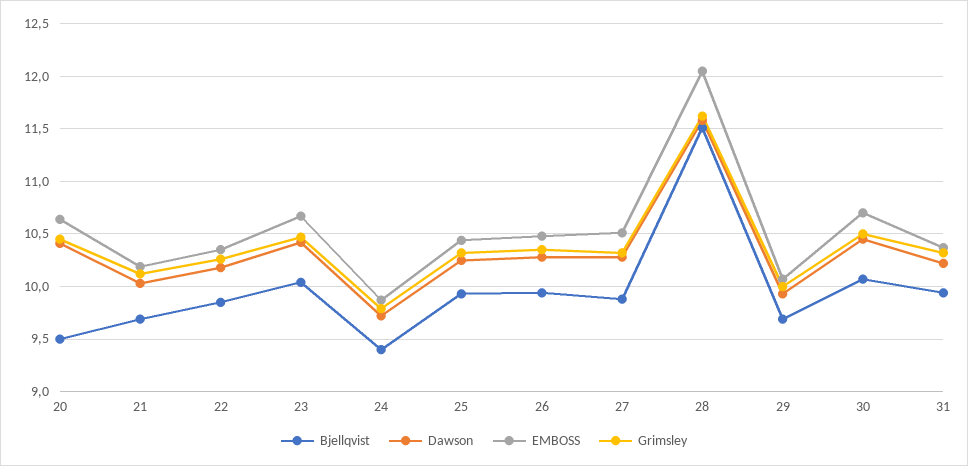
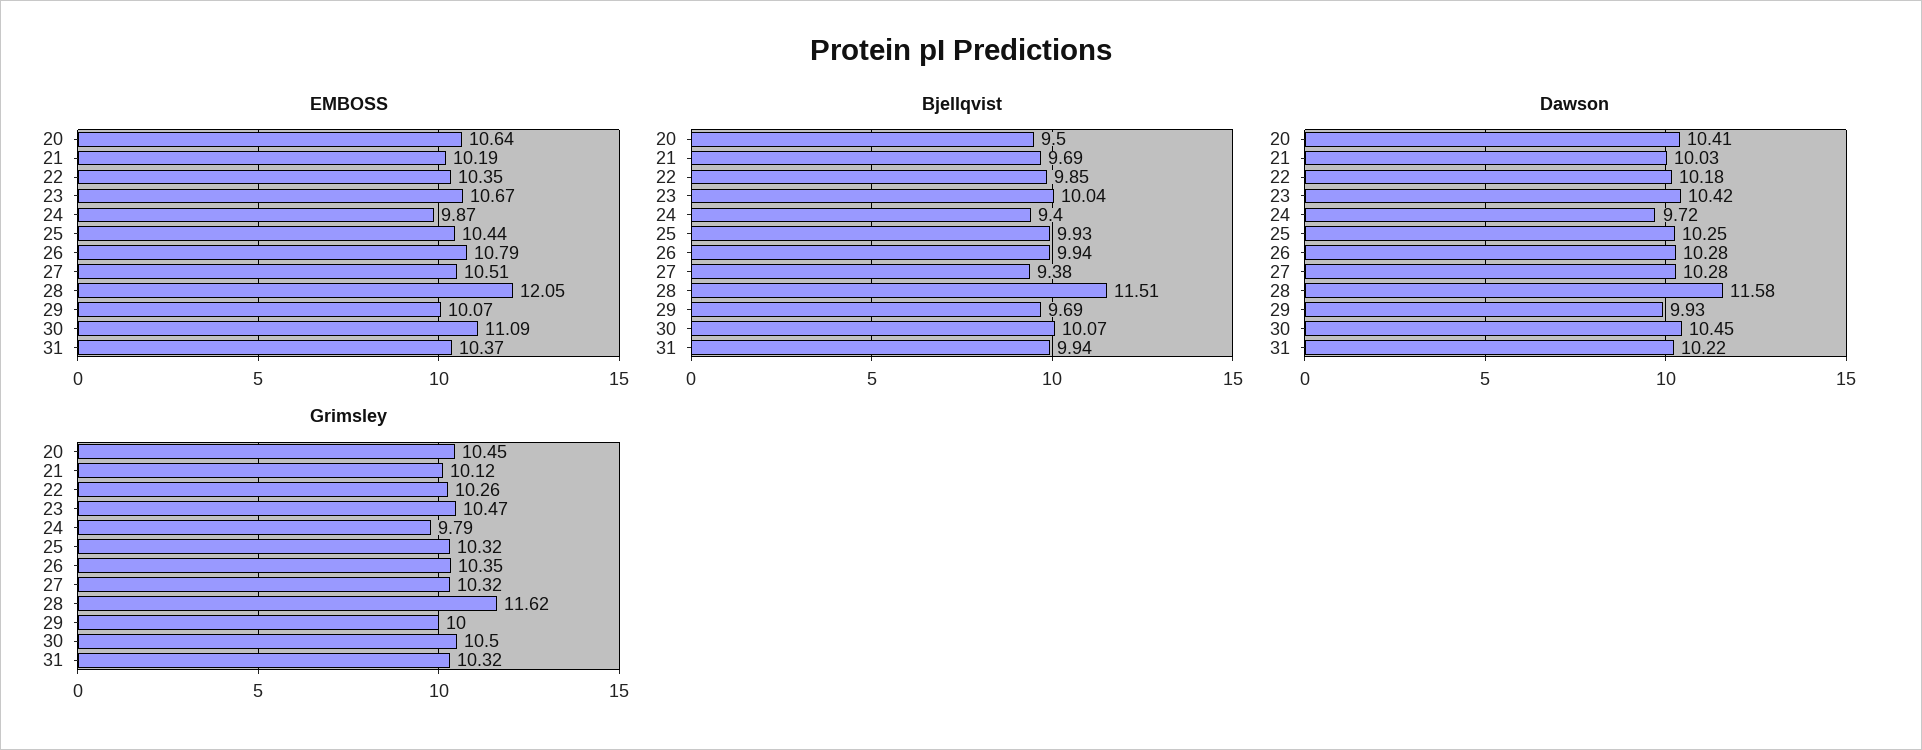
  {
    "Bjellqvist": {
      "20": 9.5,
      "21": 9.69,
      "22": 9.85,
      "23": 10.04,
      "24": 9.4,
      "25": 9.93,
      "26": 9.94,
-     "27": 9.9,
+     "27": 9.38,
      "28": 11.51,
      "29": 9.69,
      "30": 10.07,
      "31": 9.94
    },
    "Dawson": {
      "20": 10.41,
      "21": 10.03,
      "22": 10.18,
      "23": 10.42,
      "24": 9.72,
      "25": 10.25,
      "26": 10.28,
      "27": 10.28,
      "28": 11.58,
      "29": 9.93,
      "30": 10.45,
      "31": 10.22
    },
    "EMBOSS": {
      "20": 10.64,
      "21": 10.19,
      "22": 10.35,
      "23": 10.67,
      "24": 9.87,
      "25": 10.44,
-     "26": 10.5,
+     "26": 10.79,
      "27": 10.51,
      "28": 12.05,
      "29": 10.07,
-     "30": 10.7,
+     "30": 11.09,
      "31": 10.37
    },
    "Grimsley": {
      "20": 10.45,
      "21": 10.12,
      "22": 10.26,
      "23": 10.47,
      "24": 9.79,
      "25": 10.32,
      "26": 10.35,
      "27": 10.32,
      "28": 11.62,
      "29": 10,
      "30": 10.5,
      "31": 10.32
    }
  }

